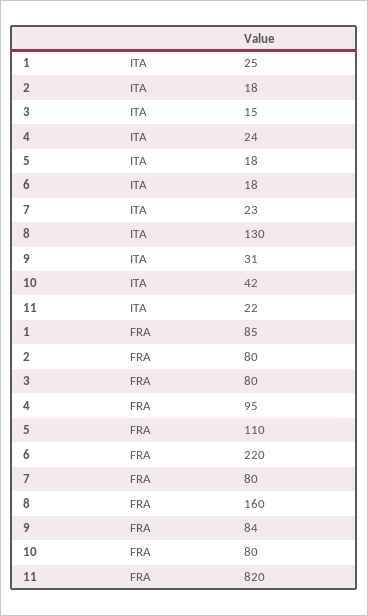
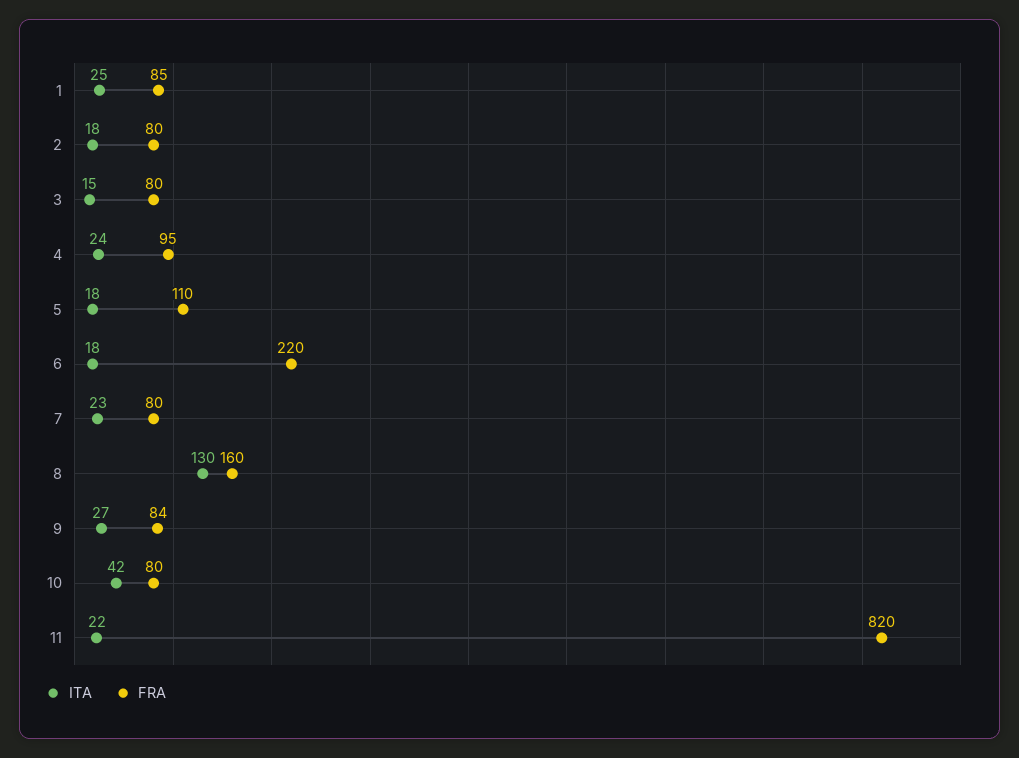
  {
    "ITA": {
      "1": 25,
      "2": 18,
      "3": 15,
      "4": 24,
      "5": 18,
      "6": 18,
      "7": 23,
      "8": 130,
-     "9": 31,
+     "9": 27,
      "10": 42,
      "11": 22
    },
    "FRA": {
      "1": 85,
      "2": 80,
      "3": 80,
      "4": 95,
      "5": 110,
      "6": 220,
      "7": 80,
      "8": 160,
      "9": 84,
      "10": 80,
      "11": 820
    }
  }

